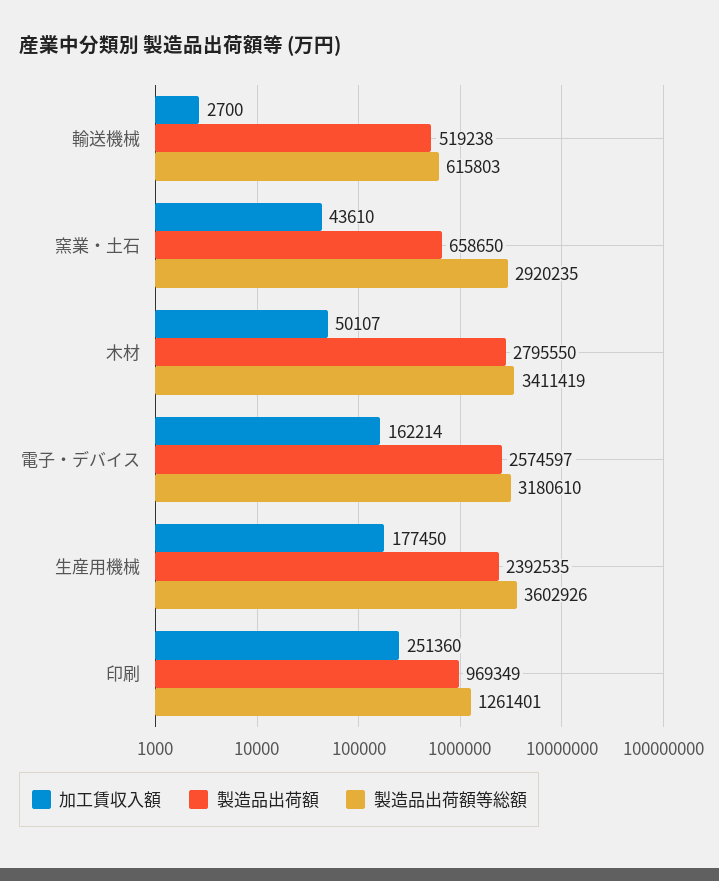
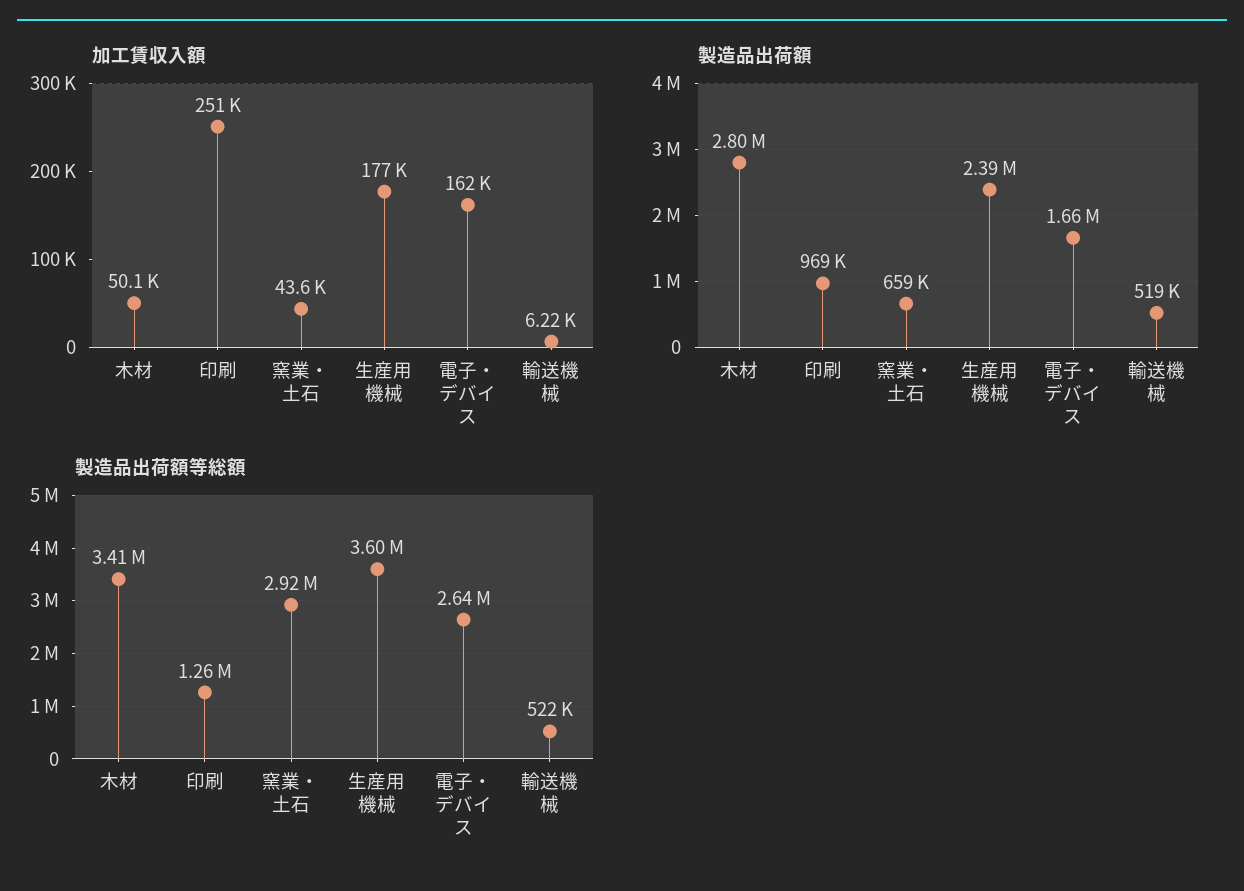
  {
    "加工賃収入額": {
-     "輸送機械": 2700,
+     "輸送機械": 6220,
      "窯業・土石": 43610,
      "木材": 50107,
      "電子・デバイス": 162214,
      "生産用機械": 177450,
      "印刷": 251360
    },
    "製造品出荷額": {
      "輸送機械": 519238,
      "窯業・土石": 658650,
      "木材": 2795550,
-     "電子・デバイス": 2574597,
+     "電子・デバイス": 1660000,
      "生産用機械": 2392535,
      "印刷": 969349
    },
    "製造品出荷額等総額": {
-     "輸送機械": 615803,
+     "輸送機械": 522000,
      "窯業・土石": 2920235,
      "木材": 3411419,
-     "電子・デバイス": 3180610,
+     "電子・デバイス": 2640000,
      "生産用機械": 3602926,
      "印刷": 1261401
    }
  }

